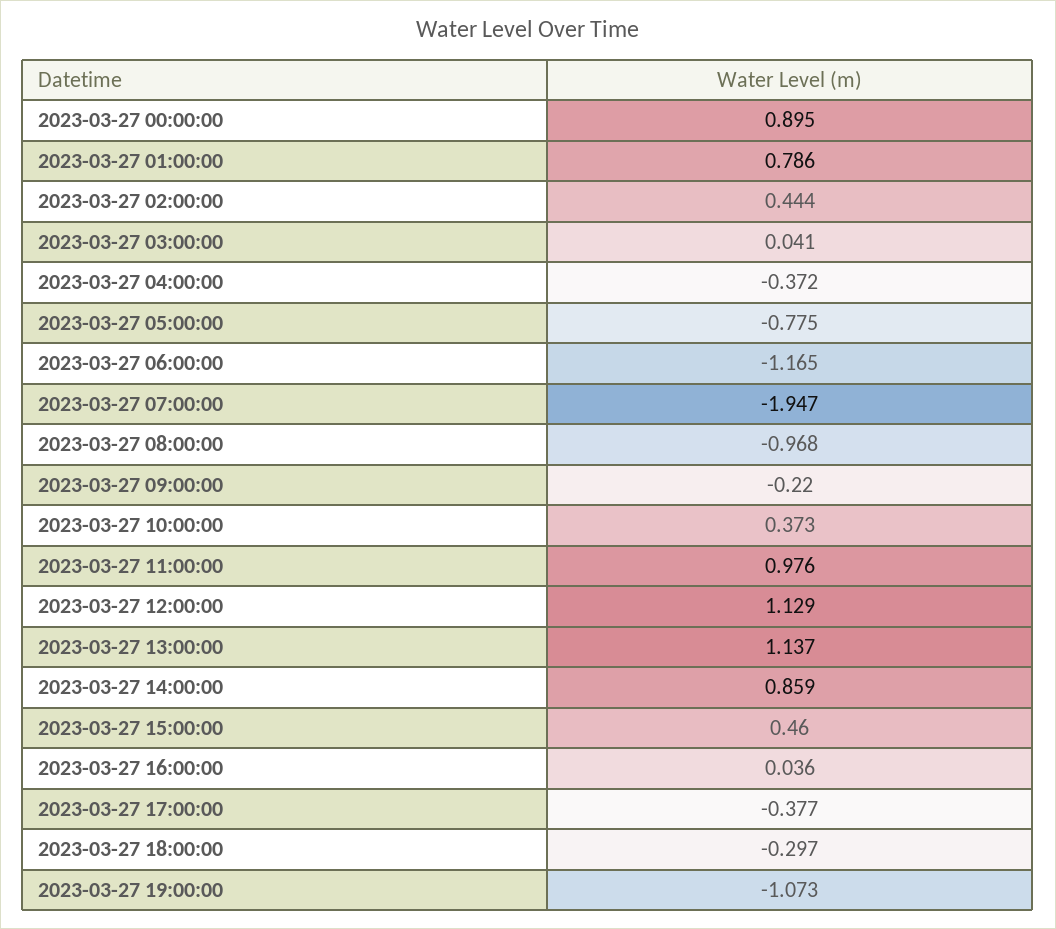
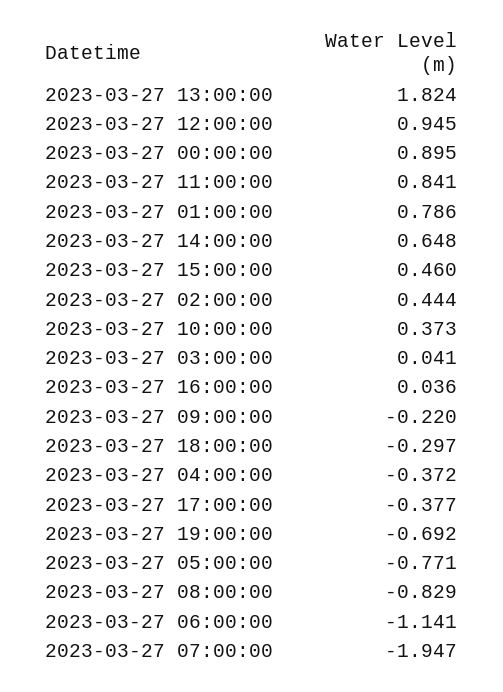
  {
    "2023-03-27 00:00:00": 0.895,
    "2023-03-27 01:00:00": 0.786,
    "2023-03-27 02:00:00": 0.444,
    "2023-03-27 03:00:00": 0.041,
    "2023-03-27 04:00:00": -0.372,
-   "2023-03-27 05:00:00": -0.775,
+   "2023-03-27 05:00:00": -0.771,
-   "2023-03-27 06:00:00": -1.165,
+   "2023-03-27 06:00:00": -1.141,
    "2023-03-27 07:00:00": -1.947,
-   "2023-03-27 08:00:00": -0.968,
+   "2023-03-27 08:00:00": -0.829,
    "2023-03-27 09:00:00": -0.22,
    "2023-03-27 10:00:00": 0.373,
-   "2023-03-27 11:00:00": 0.976,
+   "2023-03-27 11:00:00": 0.841,
-   "2023-03-27 12:00:00": 1.129,
+   "2023-03-27 12:00:00": 0.945,
-   "2023-03-27 13:00:00": 1.137,
+   "2023-03-27 13:00:00": 1.824,
-   "2023-03-27 14:00:00": 0.859,
+   "2023-03-27 14:00:00": 0.648,
    "2023-03-27 15:00:00": 0.46,
    "2023-03-27 16:00:00": 0.036,
    "2023-03-27 17:00:00": -0.377,
    "2023-03-27 18:00:00": -0.297,
-   "2023-03-27 19:00:00": -1.073
+   "2023-03-27 19:00:00": -0.692
  }

